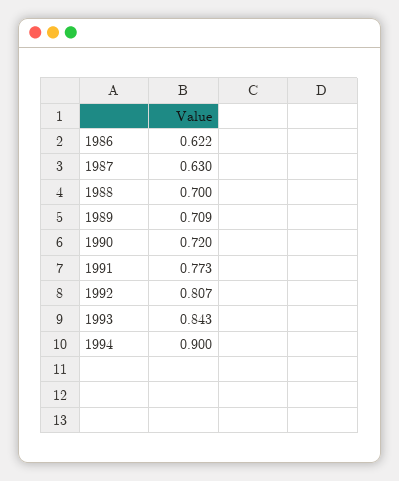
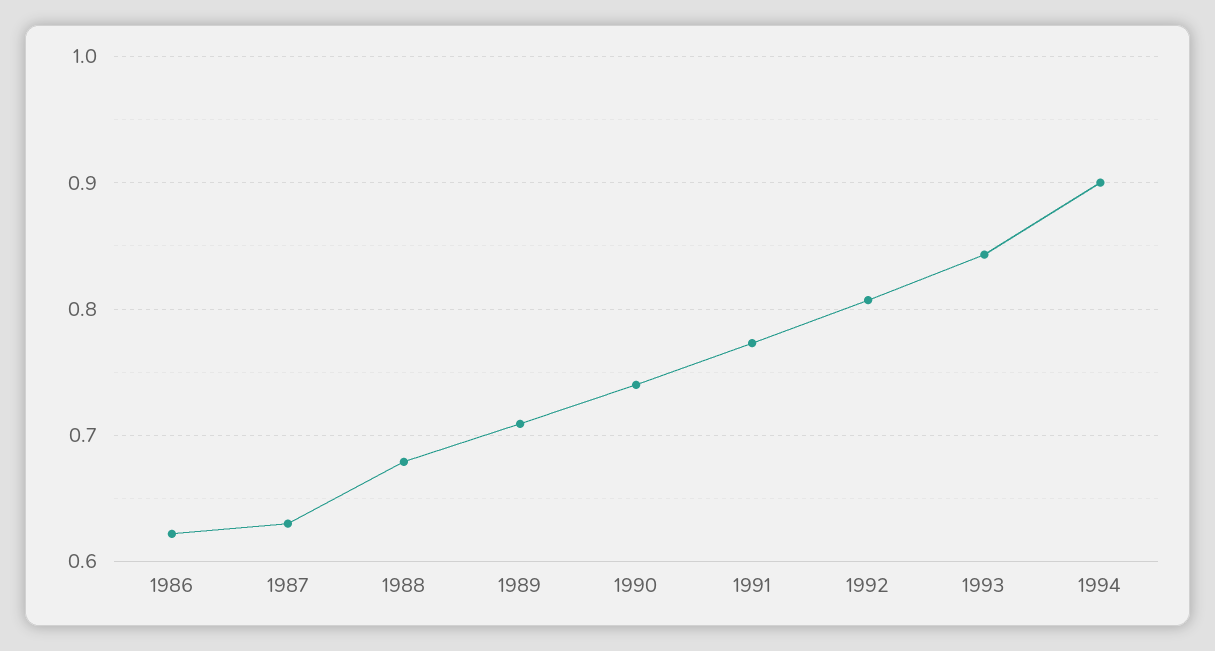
  {
    "1986": 0.622,
    "1987": 0.63,
-   "1988": 0.7,
+   "1988": 0.68,
    "1989": 0.709,
-   "1990": 0.72,
+   "1990": 0.74,
    "1991": 0.773,
    "1992": 0.807,
    "1993": 0.843,
    "1994": 0.9
  }

